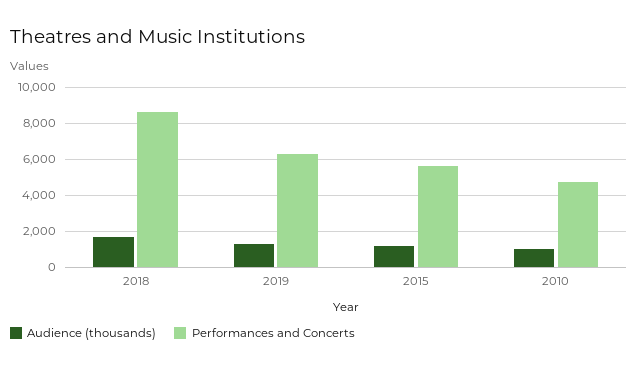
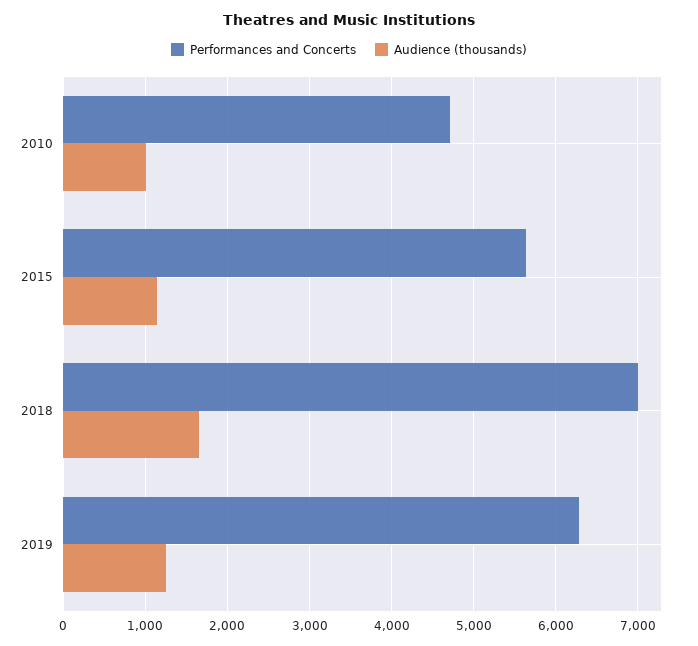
  {
    "Audience (thousands)": {
      "2018": 1700,
      "2019": 1300,
      "2015": 1100,
      "2010": 1000
    },
    "Performances and Concerts": {
-     "2018": 8500,
+     "2018": 7000,
      "2019": 6300,
      "2015": 5600,
      "2010": 4700
    }
  }

